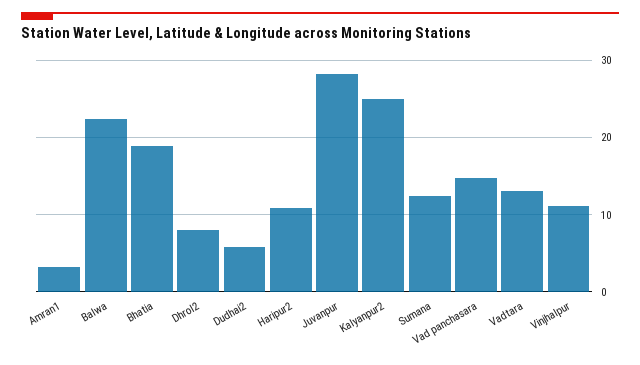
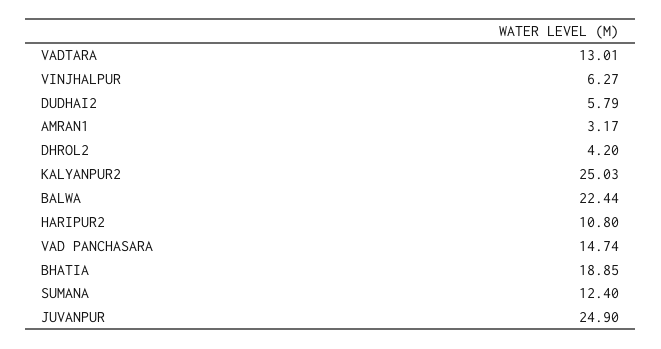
  {
    "Amran1": 3.17,
    "Balwa": 22.44,
    "Bhatia": 18.85,
-   "Dhrol2": 8,
+   "Dhrol2": 4.2,
    "Dudhai2": 5.79,
    "Haripur2": 10.8,
-   "Juvanpur": 28,
+   "Juvanpur": 24.9,
    "Kalyanpur2": 25.03,
    "Sumana": 12.4,
    "Vad panchasara": 14.74,
    "Vadtara": 13.01,
-   "Vinjhalpur": 11
+   "Vinjhalpur": 6.27
  }

